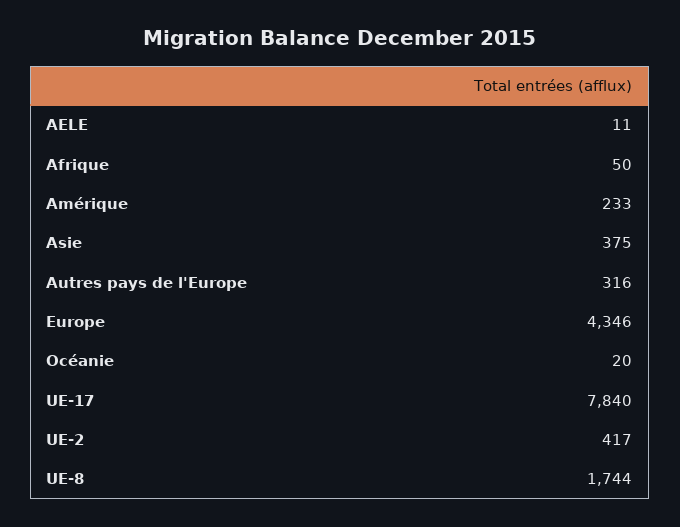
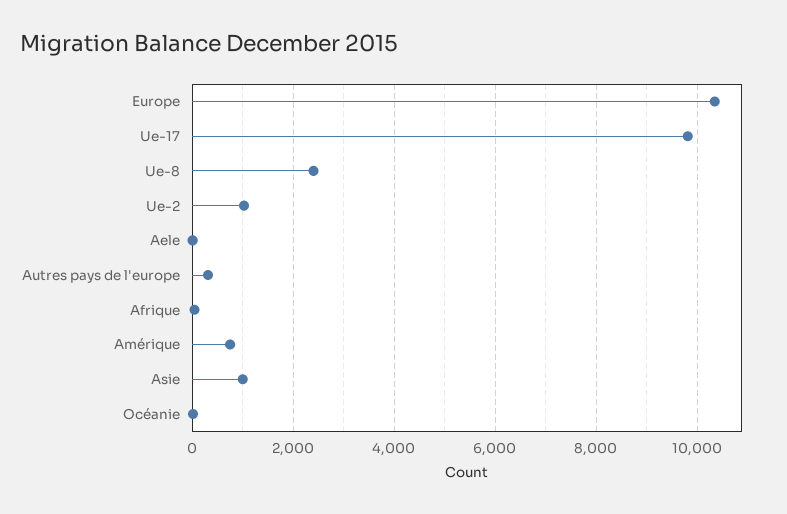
  {
    "AELE": 11,
    "Afrique": 50,
-   "Amérique": 233,
+   "Amérique": 800,
-   "Asie": 375,
+   "Asie": 1000,
    "Autres pays de l'Europe": 316,
-   "Europe": 4346,
+   "Europe": 10400,
    "Océanie": 20,
-   "UE-17": 7840,
+   "UE-17": 9800,
-   "UE-2": 417,
+   "UE-2": 1000,
-   "UE-8": 1744
+   "UE-8": 2400
  }

